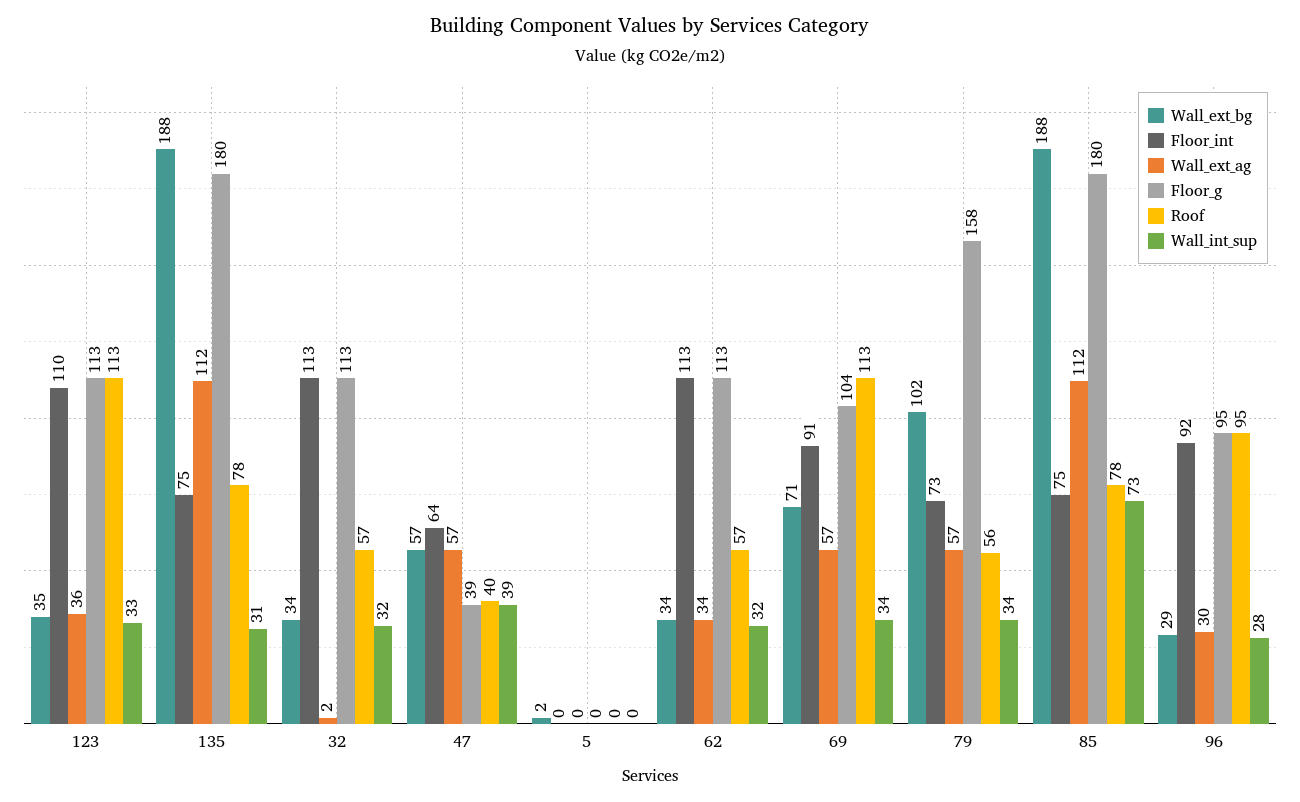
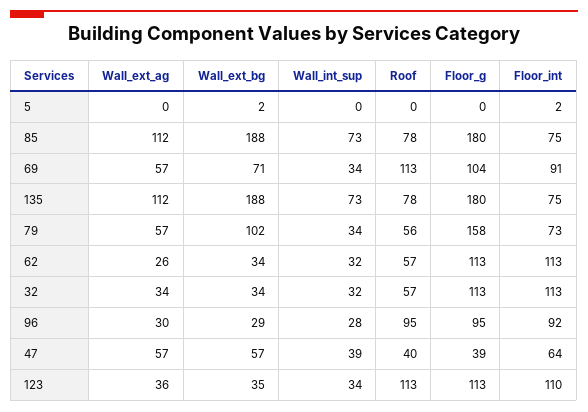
  {
    "Wall_ext_bg": {
      "123": 35,
      "135": 188,
      "32": 34,
      "47": 57,
      "5": 2,
      "62": 34,
      "69": 71,
      "79": 102,
      "85": 188,
      "96": 29
    },
    "Floor_int": {
      "123": 110,
      "135": 75,
      "32": 113,
      "47": 64,
-     "5": 0,
+     "5": 2,
      "62": 113,
      "69": 91,
      "79": 73,
      "85": 75,
      "96": 92
    },
    "Wall_ext_ag": {
      "123": 36,
      "135": 112,
-     "32": 2,
+     "32": 34,
      "47": 57,
      "5": 0,
-     "62": 34,
+     "62": 26,
      "69": 57,
      "79": 57,
      "85": 112,
      "96": 30
    },
    "Floor_g": {
      "123": 113,
      "135": 180,
      "32": 113,
      "47": 39,
      "5": 0,
      "62": 113,
      "69": 104,
      "79": 158,
      "85": 180,
      "96": 95
    },
    "Roof": {
      "123": 113,
      "135": 78,
      "32": 57,
      "47": 40,
      "5": 0,
      "62": 57,
      "69": 113,
      "79": 56,
      "85": 78,
      "96": 95
    },
    "Wall_int_sup": {
-     "123": 33,
+     "123": 34,
-     "135": 31,
+     "135": 73,
      "32": 32,
      "47": 39,
      "5": 0,
      "62": 32,
      "69": 34,
      "79": 34,
      "85": 73,
      "96": 28
    }
  }

